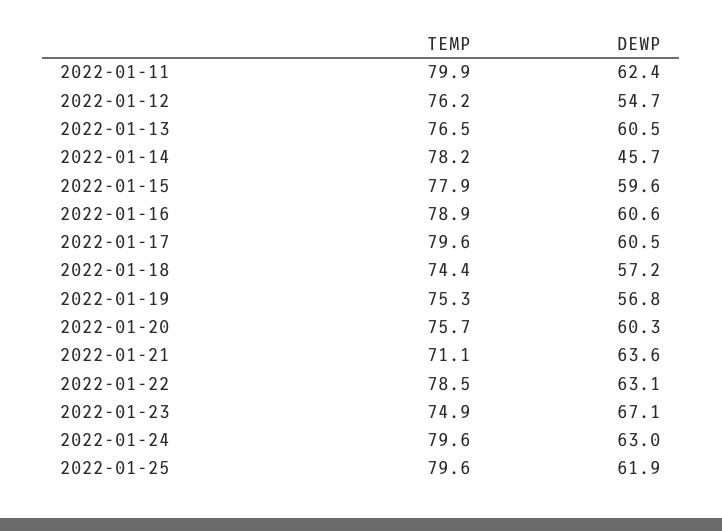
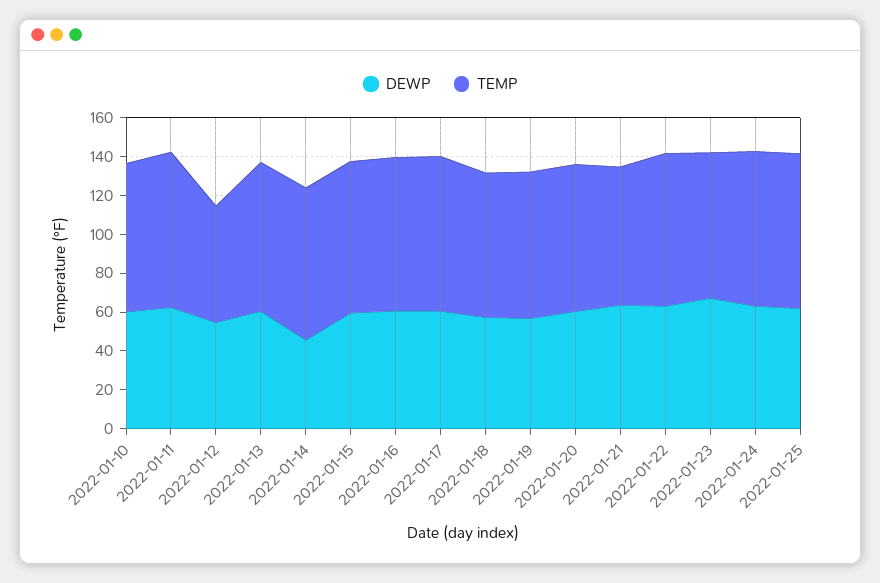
  {
    "TEMP": {
      "2022-01-11": 79.9,
-     "2022-01-12": 76.2,
+     "2022-01-12": 60,
      "2022-01-13": 76.5,
      "2022-01-14": 78.2,
      "2022-01-15": 77.9,
      "2022-01-16": 78.9,
      "2022-01-17": 79.6,
      "2022-01-18": 74.4,
      "2022-01-19": 75.3,
      "2022-01-20": 75.7,
      "2022-01-21": 71.1,
      "2022-01-22": 78.5,
      "2022-01-23": 74.9,
      "2022-01-24": 79.6,
-     "2022-01-25": 79.6
+     "2022-01-25": 79.6,
+     "2022-01-10": 75
    },
    "DEWP": {
      "2022-01-11": 62.4,
      "2022-01-12": 54.7,
      "2022-01-13": 60.5,
      "2022-01-14": 45.7,
      "2022-01-15": 59.6,
      "2022-01-16": 60.6,
      "2022-01-17": 60.5,
      "2022-01-18": 57.2,
      "2022-01-19": 56.8,
      "2022-01-20": 60.3,
      "2022-01-21": 63.6,
      "2022-01-22": 63.1,
      "2022-01-23": 67.1,
      "2022-01-24": 63,
-     "2022-01-25": 61.9
+     "2022-01-25": 61.9,
+     "2022-01-10": 60
    }
  }

